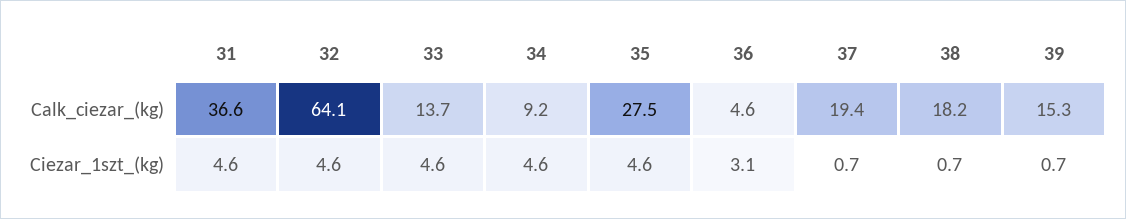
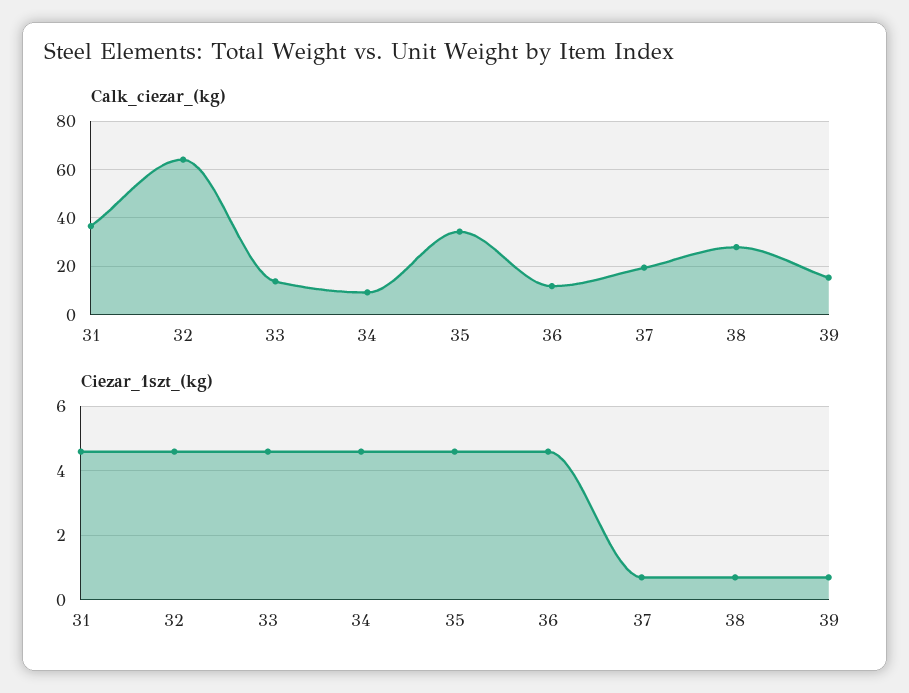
  {
    "Calk_ciezar_(kg)": {
      "31": 36.6,
      "32": 64.1,
      "33": 13.7,
      "34": 9.2,
-     "35": 27.5,
+     "35": 35,
-     "36": 4.6,
+     "36": 12.5,
      "37": 19.4,
-     "38": 18.2,
+     "38": 27.5,
      "39": 15.3
    },
    "Ciezar_1szt_(kg)": {
      "31": 4.6,
      "32": 4.6,
      "33": 4.6,
      "34": 4.6,
      "35": 4.6,
-     "36": 3.1,
+     "36": 4.5,
      "37": 0.7,
      "38": 0.7,
      "39": 0.7
    }
  }

